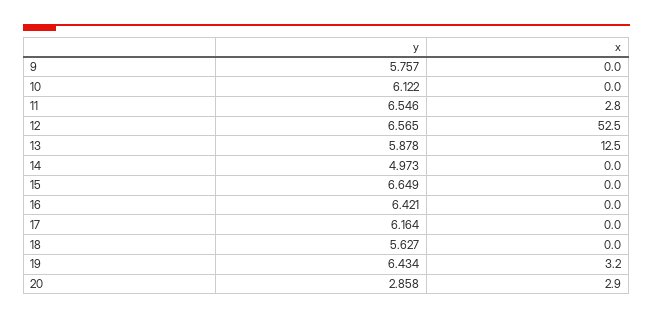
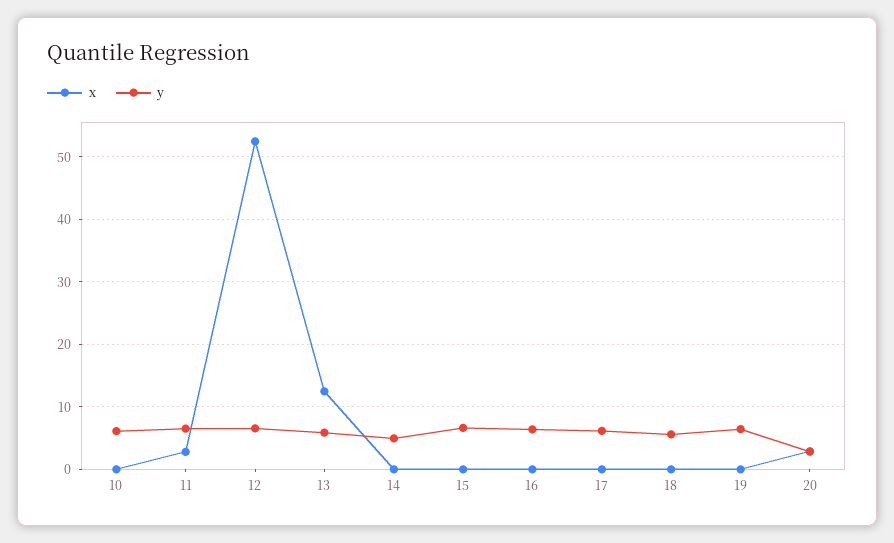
  {
    "y": {
-     "9": 5.757,
      "10": 6.122,
      "11": 6.546,
      "12": 6.565,
      "13": 5.878,
      "14": 4.973,
      "15": 6.649,
      "16": 6.421,
      "17": 6.164,
      "18": 5.627,
      "19": 6.434,
      "20": 2.858
    },
    "x": {
-     "9": 0,
      "10": 0,
      "11": 2.8,
      "12": 52.5,
      "13": 12.5,
      "14": 0,
      "15": 0,
      "16": 0,
      "17": 0,
      "18": 0,
-     "19": 3.2,
+     "19": 0,
      "20": 2.9
    }
  }

